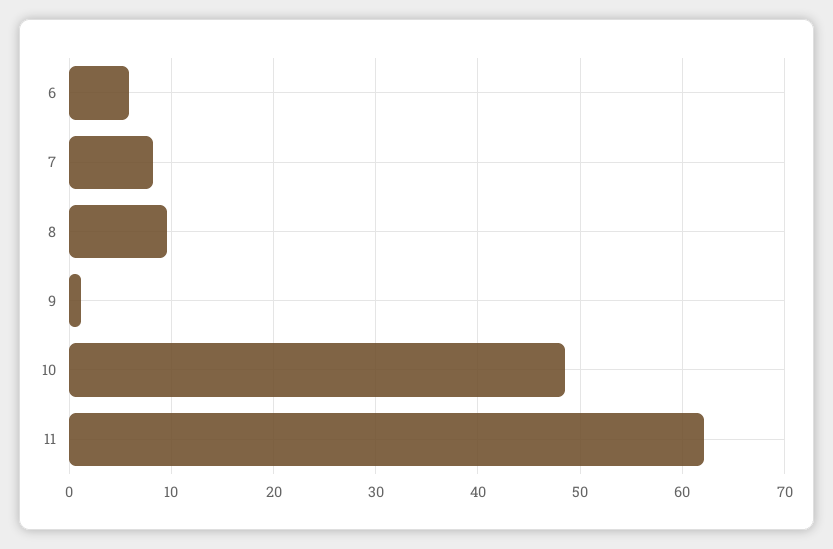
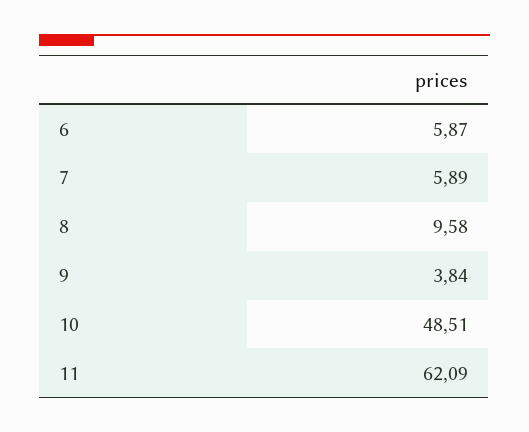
  {
    "6": 5.87,
-   "7": 8,
+   "7": 5.89,
    "8": 9.58,
-   "9": 1,
+   "9": 3.84,
    "10": 48.51,
    "11": 62.09
  }

